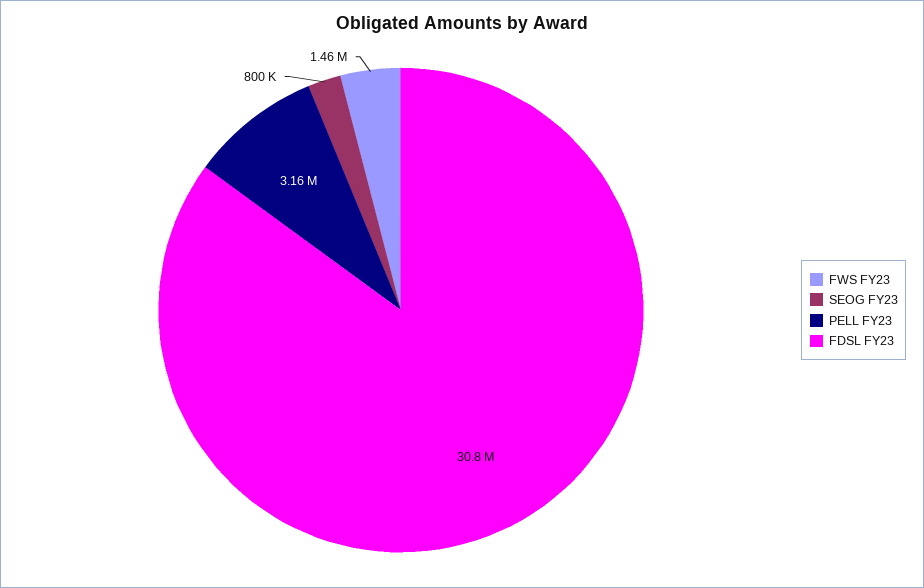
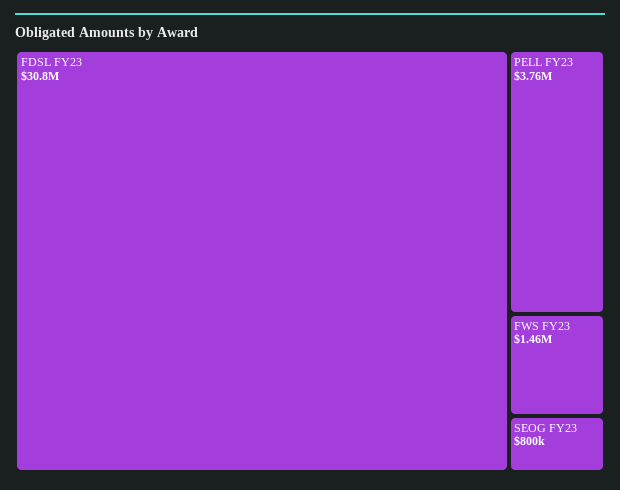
  {
    "FWS FY23": 1460000,
    "SEOG FY23": 800000,
-   "PELL FY23": 3160000,
+   "PELL FY23": 3760000,
    "FDSL FY23": 30800000
  }

